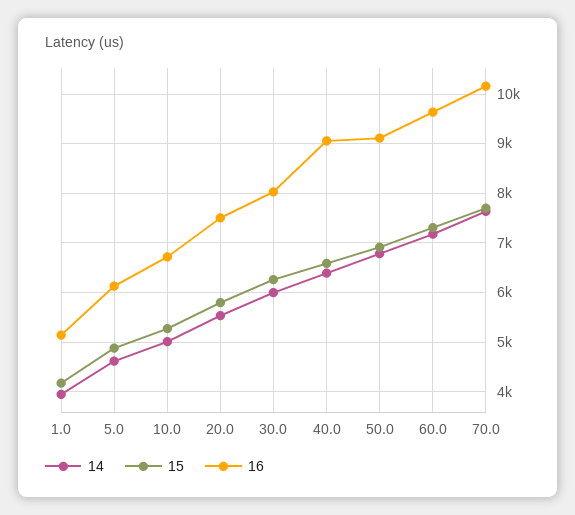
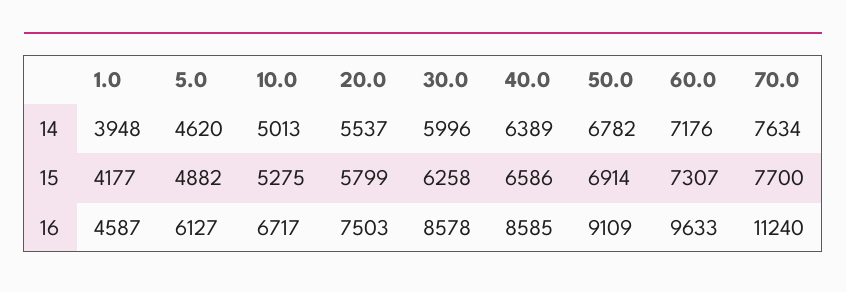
  {
    "14": {
      "1.0": 3948,
      "5.0": 4620,
      "10.0": 5013,
      "20.0": 5537,
      "30.0": 5996,
      "40.0": 6389,
      "50.0": 6782,
      "60.0": 7176,
      "70.0": 7634
    },
    "15": {
      "1.0": 4177,
      "5.0": 4882,
      "10.0": 5275,
      "20.0": 5799,
      "30.0": 6258,
      "40.0": 6586,
      "50.0": 6914,
      "60.0": 7307,
      "70.0": 7700
    },
    "16": {
-     "1.0": 5200,
+     "1.0": 4587,
      "5.0": 6127,
      "10.0": 6717,
      "20.0": 7503,
-     "30.0": 8000,
+     "30.0": 8578,
-     "40.0": 9000,
+     "40.0": 8585,
      "50.0": 9109,
      "60.0": 9633,
-     "70.0": 10200
+     "70.0": 11240
    }
  }

